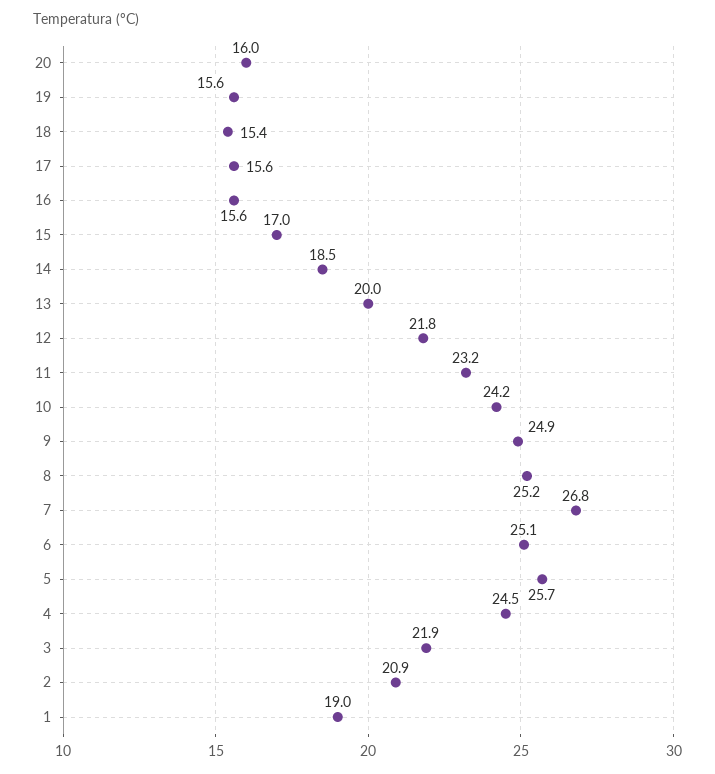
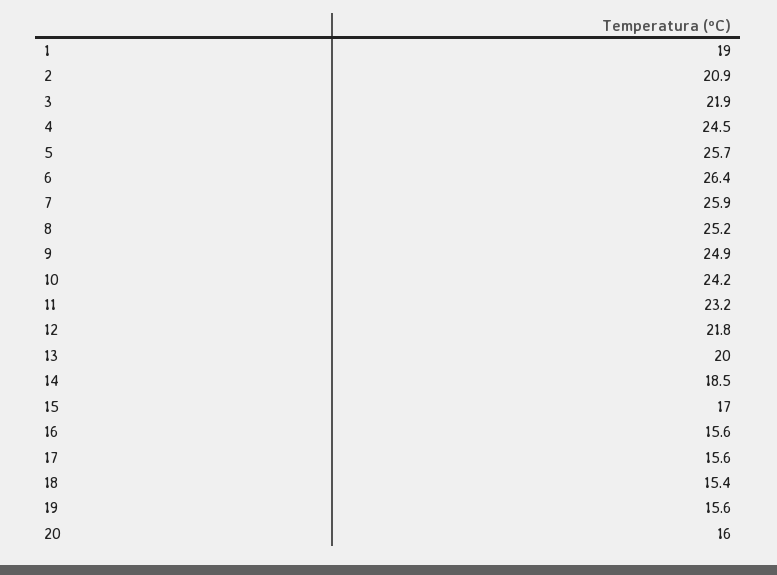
  {
    "20": 16,
    "19": 15.6,
    "18": 15.4,
    "17": 15.6,
    "16": 15.6,
    "15": 17,
    "14": 18.5,
    "13": 20,
    "12": 21.8,
    "11": 23.2,
    "10": 24.2,
    "9": 24.9,
    "8": 25.2,
-   "7": 26.8,
+   "7": 25.9,
-   "6": 25.1,
+   "6": 26.4,
    "5": 25.7,
    "4": 24.5,
    "3": 21.9,
    "2": 20.9,
    "1": 19
  }

